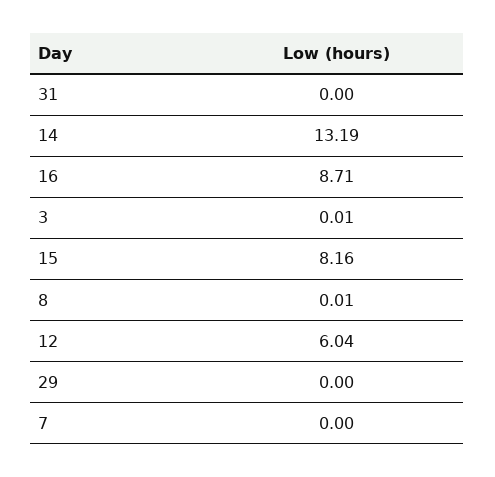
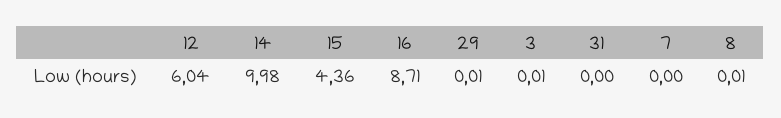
  {
    "31": 0,
-   "14": 13.19,
+   "14": 9.98,
    "16": 8.71,
    "3": 0.01,
-   "15": 8.16,
+   "15": 4.36,
    "8": 0.01,
    "12": 6.04,
-   "29": 0,
+   "29": 0.01,
    "7": 0
  }

